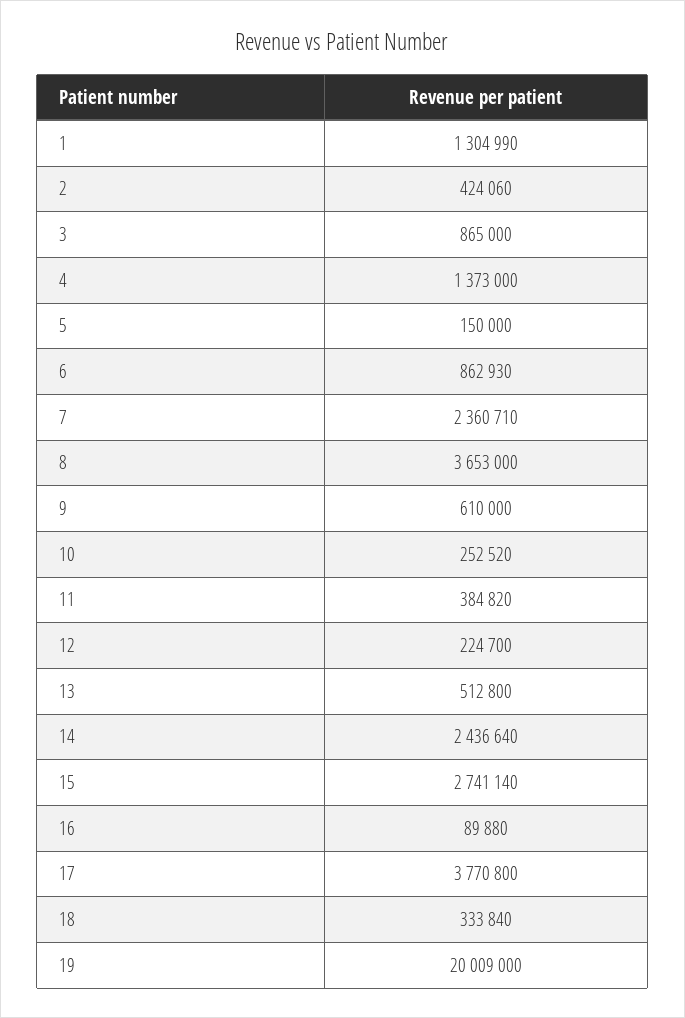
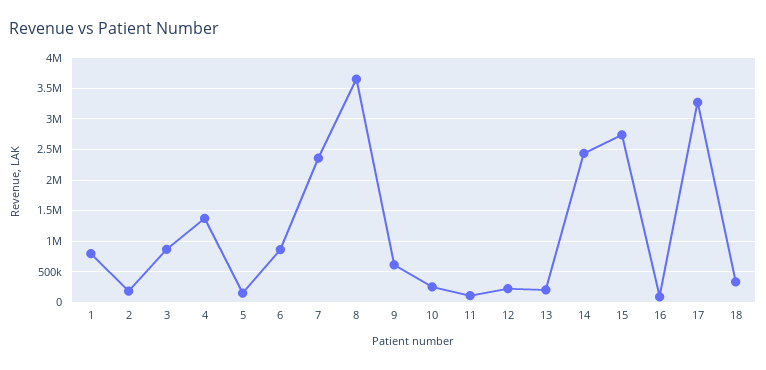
  {
-   "1": 1304990,
+   "1": 800000,
-   "2": 424060,
+   "2": 200000,
    "3": 865000,
    "4": 1373000,
    "5": 150000,
    "6": 862930,
    "7": 2360710,
    "8": 3653000,
    "9": 610000,
    "10": 252520,
-   "11": 384820,
+   "11": 100000,
    "12": 224700,
-   "13": 512800,
+   "13": 200000,
    "14": 2436640,
    "15": 2741140,
    "16": 89880,
-   "17": 3770800,
+   "17": 3300000,
-   "18": 333840,
+   "18": 333840
-   "19": 20009000
  }

